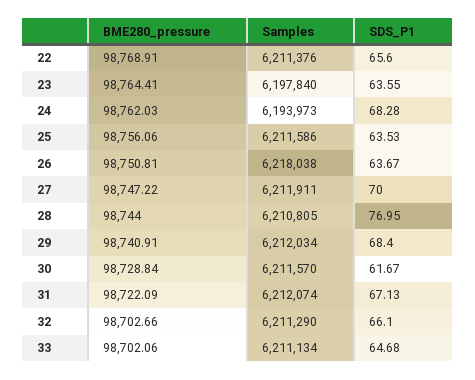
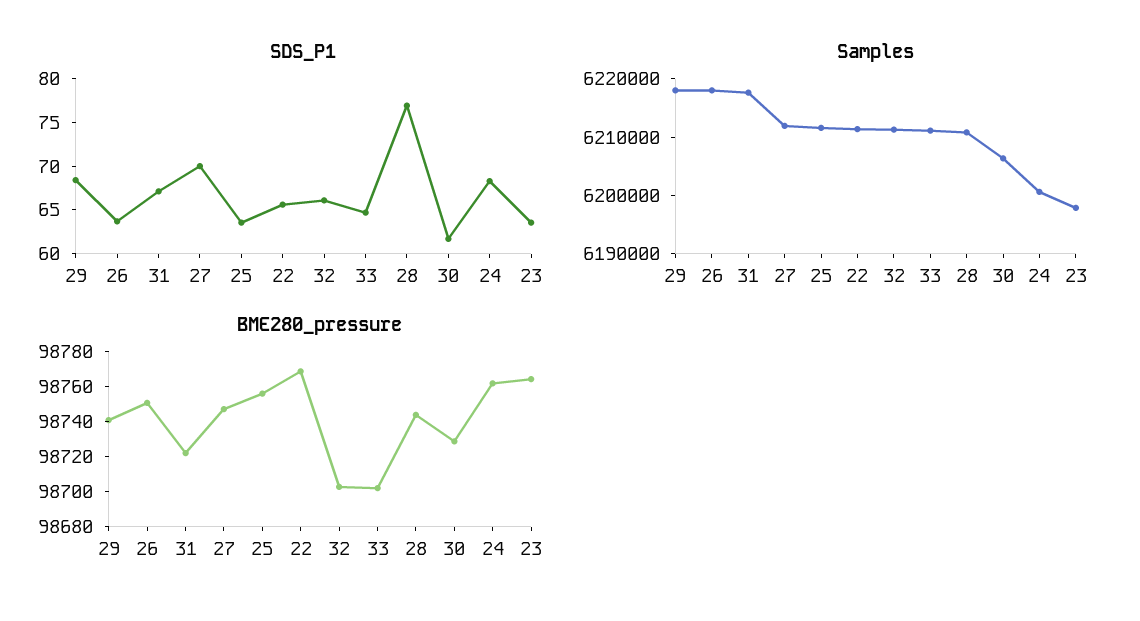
  {
    "BME280_pressure": {
      "22": 98768.91,
      "23": 98764.41,
      "24": 98762.03,
      "25": 98756.06,
      "26": 98750.81,
      "27": 98747.22,
      "28": 98744,
      "29": 98740.91,
      "30": 98728.84,
      "31": 98722.09,
      "32": 98702.66,
      "33": 98702.06
    },
    "Samples": {
      "22": 6211376,
      "23": 6197840,
-     "24": 6193973,
+     "24": 6200000,
      "25": 6211586,
      "26": 6218038,
      "27": 6211911,
      "28": 6210805,
-     "29": 6212034,
+     "29": 6218000,
-     "30": 6211570,
+     "30": 6206000,
-     "31": 6212074,
+     "31": 6218000,
      "32": 6211290,
      "33": 6211134
    },
    "SDS_P1": {
      "22": 65.6,
      "23": 63.55,
      "24": 68.28,
      "25": 63.53,
      "26": 63.67,
      "27": 70,
      "28": 76.95,
      "29": 68.4,
      "30": 61.67,
      "31": 67.13,
      "32": 66.1,
      "33": 64.68
    }
  }

